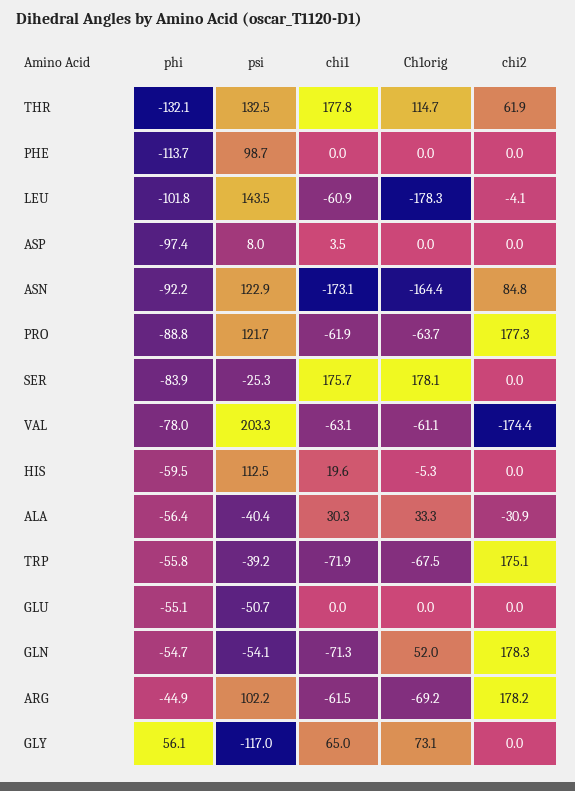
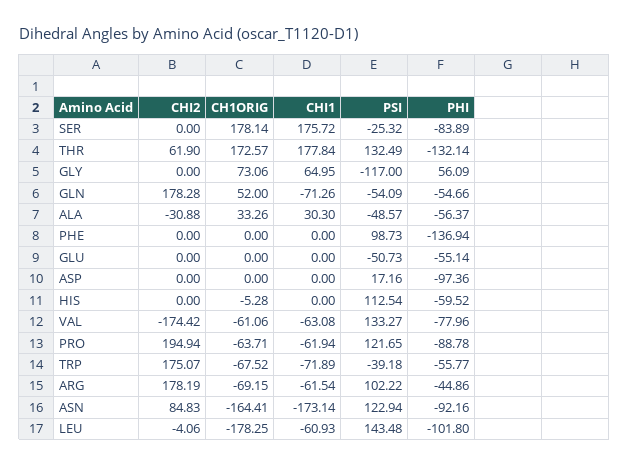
  {
    "phi": {
      "THR": -132.14,
-     "PHE": -113.7,
+     "PHE": -136.94,
      "LEU": -101.8,
      "ASP": -97.36,
      "ASN": -92.16,
      "PRO": -88.78,
      "SER": -83.89,
      "VAL": -77.96,
      "HIS": -59.52,
      "ALA": -56.37,
      "TRP": -55.77,
      "GLU": -55.14,
      "GLN": -54.66,
      "ARG": -44.86,
      "GLY": 56.09
    },
    "psi": {
      "THR": 132.49,
      "PHE": 98.73,
      "LEU": 143.48,
-     "ASP": 8,
+     "ASP": 17.16,
      "ASN": 122.94,
      "PRO": 121.65,
      "SER": -25.32,
-     "VAL": 203.3,
+     "VAL": 133.27,
      "HIS": 112.54,
-     "ALA": -40.4,
+     "ALA": -48.57,
      "TRP": -39.18,
      "GLU": -50.73,
      "GLN": -54.09,
      "ARG": 102.22,
      "GLY": -117
    },
    "chi1": {
      "THR": 177.84,
      "PHE": 0,
      "LEU": -60.93,
-     "ASP": 3.5,
+     "ASP": 0,
      "ASN": -173.14,
      "PRO": -61.94,
      "SER": 175.72,
      "VAL": -63.08,
-     "HIS": 19.6,
+     "HIS": 0,
      "ALA": 30.3,
      "TRP": -71.89,
      "GLU": 0,
      "GLN": -71.26,
      "ARG": -61.54,
      "GLY": 64.95
    },
    "Ch1orig": {
-     "THR": 114.7,
+     "THR": 172.57,
      "PHE": 0,
      "LEU": -178.25,
      "ASP": 0,
      "ASN": -164.41,
      "PRO": -63.71,
      "SER": 178.14,
      "VAL": -61.06,
      "HIS": -5.28,
      "ALA": 33.26,
      "TRP": -67.52,
      "GLU": 0,
      "GLN": 52,
      "ARG": -69.15,
      "GLY": 73.06
    },
    "chi2": {
      "THR": 61.9,
      "PHE": 0,
      "LEU": -4.06,
      "ASP": 0,
      "ASN": 84.83,
-     "PRO": 177.3,
+     "PRO": 194.94,
      "SER": 0,
      "VAL": -174.42,
      "HIS": 0,
      "ALA": -30.88,
      "TRP": 175.07,
      "GLU": 0,
      "GLN": 178.28,
      "ARG": 178.19,
      "GLY": 0
    }
  }

